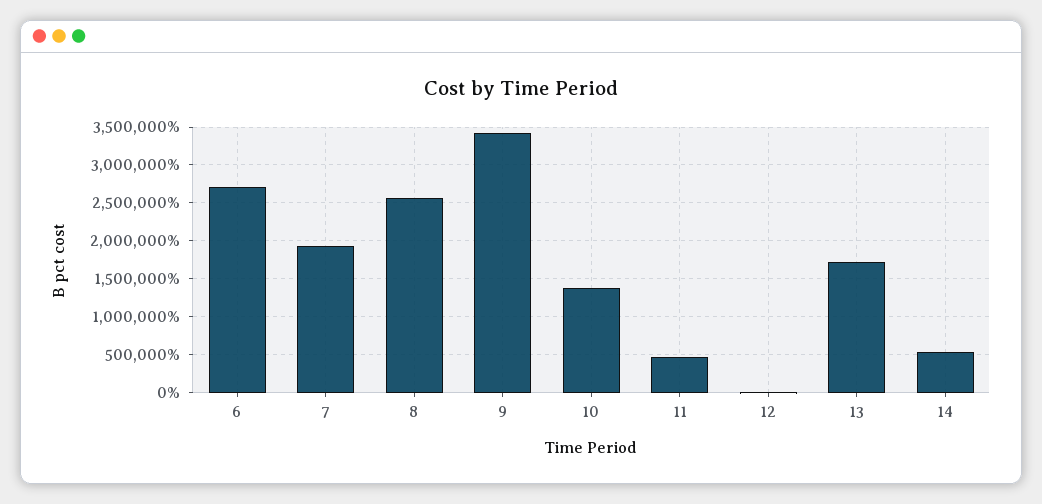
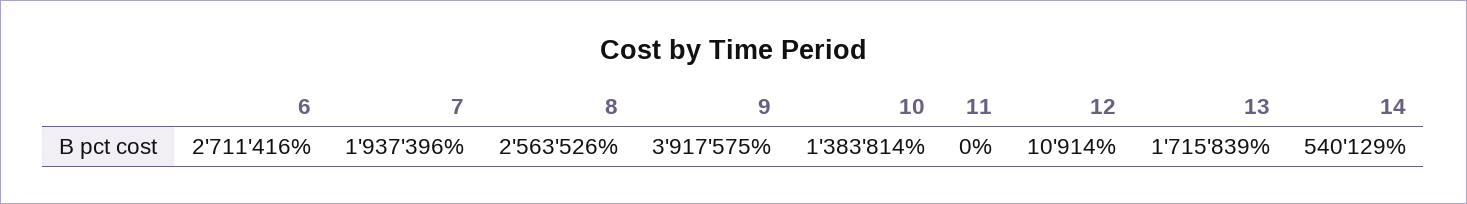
  {
    "6": 2711416,
    "7": 1937396,
    "8": 2563526,
-   "9": 3400000,
+   "9": 3917575,
    "10": 1383814,
-   "11": 500000,
+   "11": 0,
    "12": 10914,
    "13": 1715839,
    "14": 540129
  }

